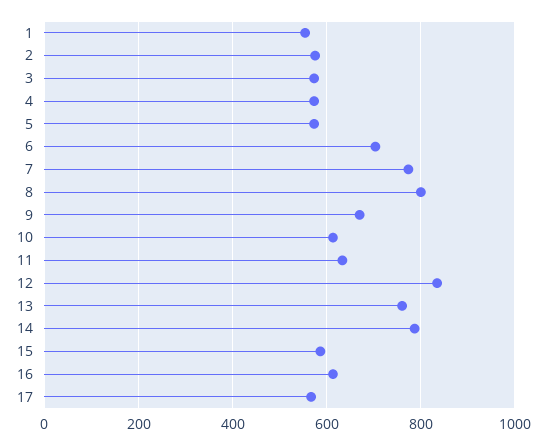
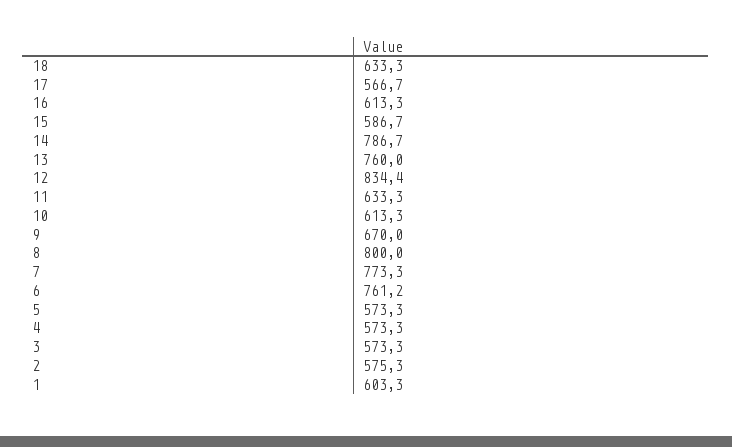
  {
-   "1": 560,
+   "1": 603.3,
    "2": 575.3,
    "3": 573.3,
    "4": 573.3,
    "5": 573.3,
-   "6": 700,
+   "6": 761.2,
    "7": 773.3,
    "8": 800,
    "9": 670,
    "10": 613.3,
    "11": 633.3,
    "12": 834.4,
    "13": 760,
    "14": 786.7,
    "15": 586.7,
    "16": 613.3,
-   "17": 566.7
+   "17": 566.7,
+   "18": 633.3
  }

